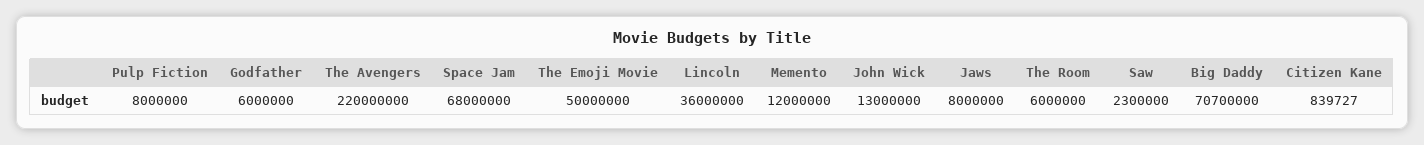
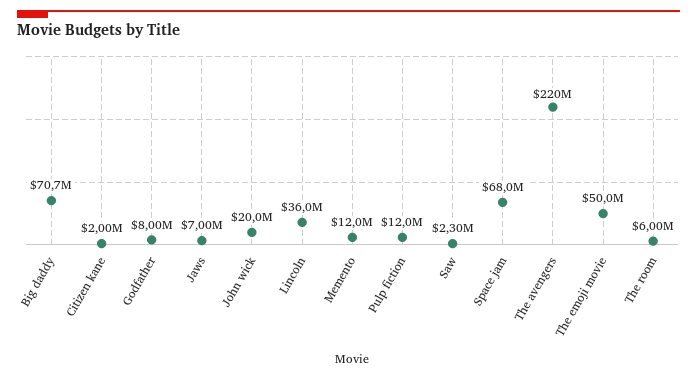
  {
-   "Pulp Fiction": 8000000,
+   "Pulp Fiction": 12000000,
-   "Godfather": 6000000,
+   "Godfather": 8000000,
    "The Avengers": 220000000,
    "Space Jam": 68000000,
    "The Emoji Movie": 50000000,
    "Lincoln": 36000000,
    "Memento": 12000000,
-   "John Wick": 13000000,
+   "John Wick": 20000000,
-   "Jaws": 8000000,
+   "Jaws": 7000000,
    "The Room": 6000000,
    "Saw": 2300000,
    "Big Daddy": 70700000,
-   "Citizen Kane": 839727
+   "Citizen Kane": 2000000
  }

